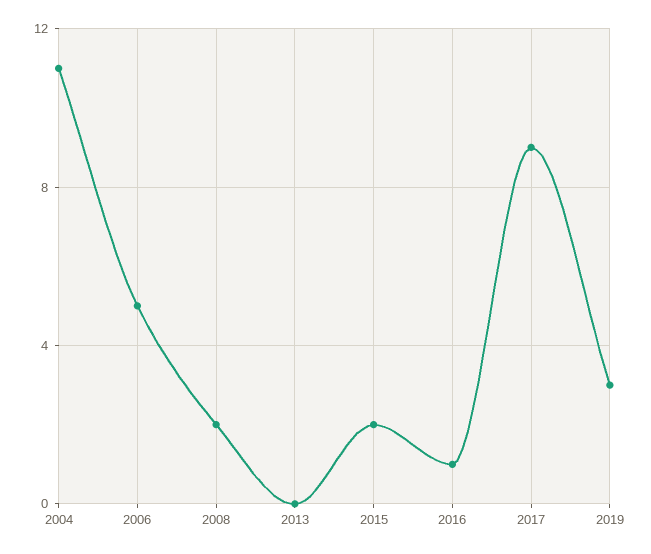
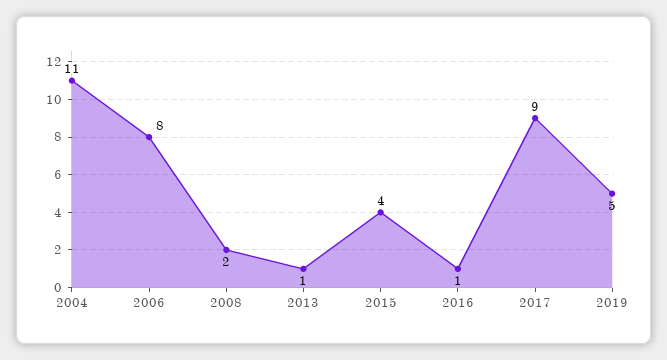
  {
    "2004": 11,
-   "2006": 5,
+   "2006": 8,
    "2008": 2,
-   "2013": 0,
+   "2013": 1,
-   "2015": 2,
+   "2015": 4,
    "2016": 1,
    "2017": 9,
-   "2019": 3
+   "2019": 5
  }

